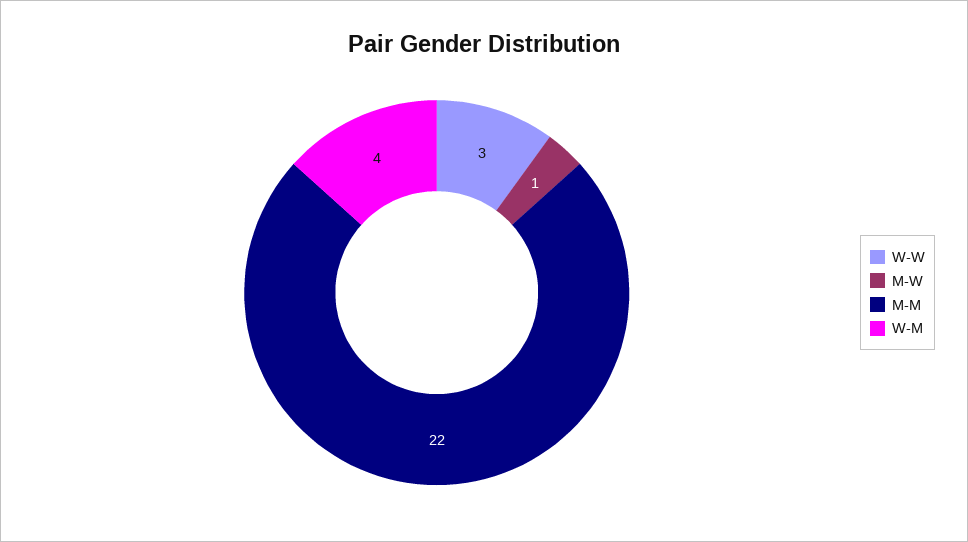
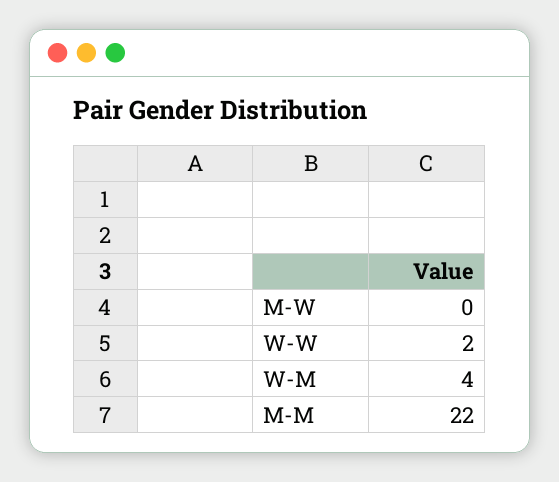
  {
-   "W-W": 3,
+   "W-W": 2,
-   "M-W": 1,
+   "M-W": 0,
    "M-M": 22,
    "W-M": 4
  }

